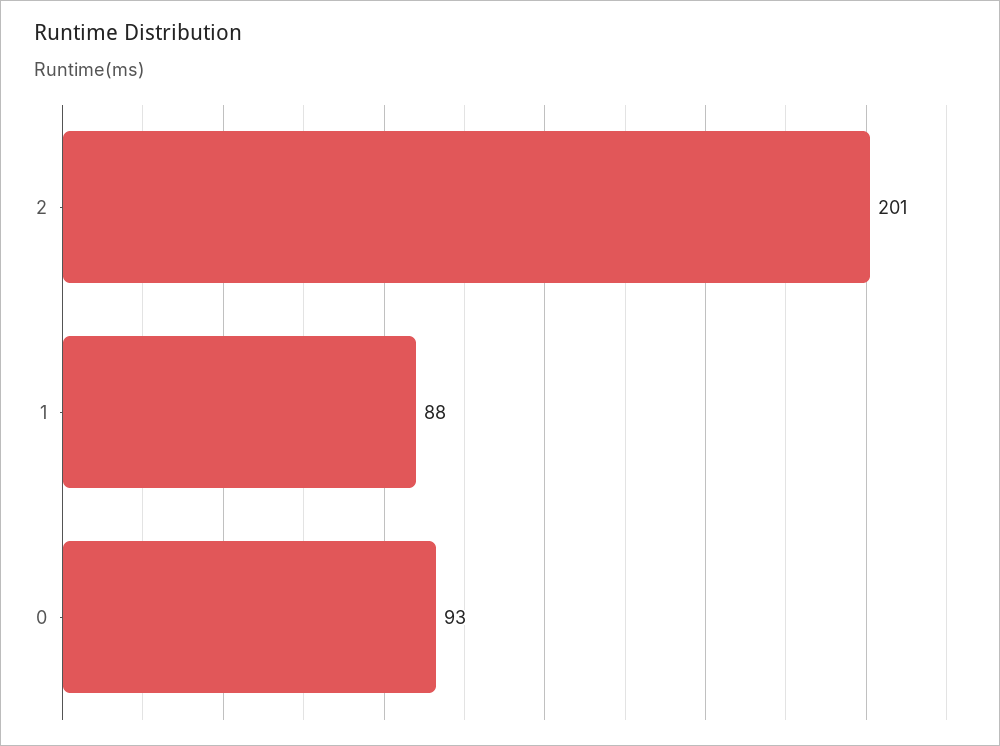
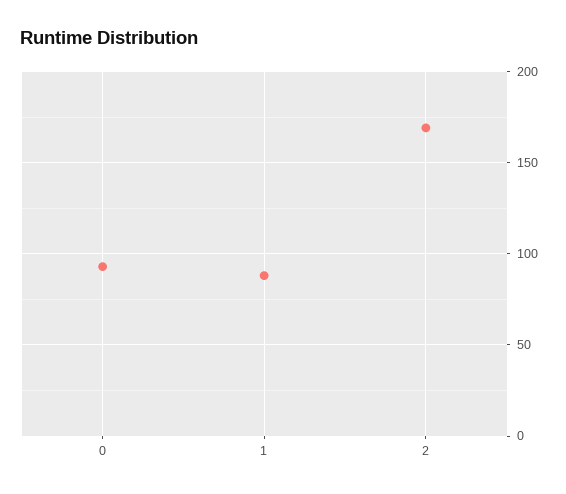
  {
-   "2": 201,
+   "2": 170,
    "1": 88,
    "0": 93
  }

